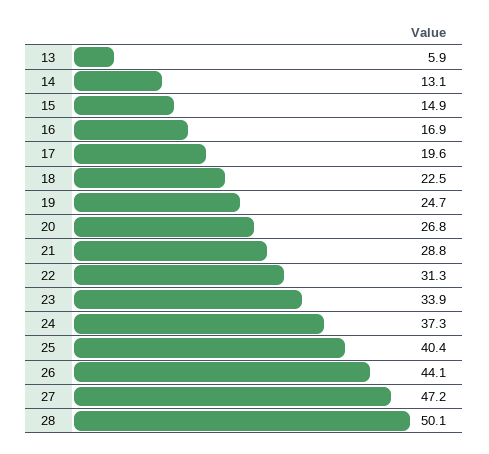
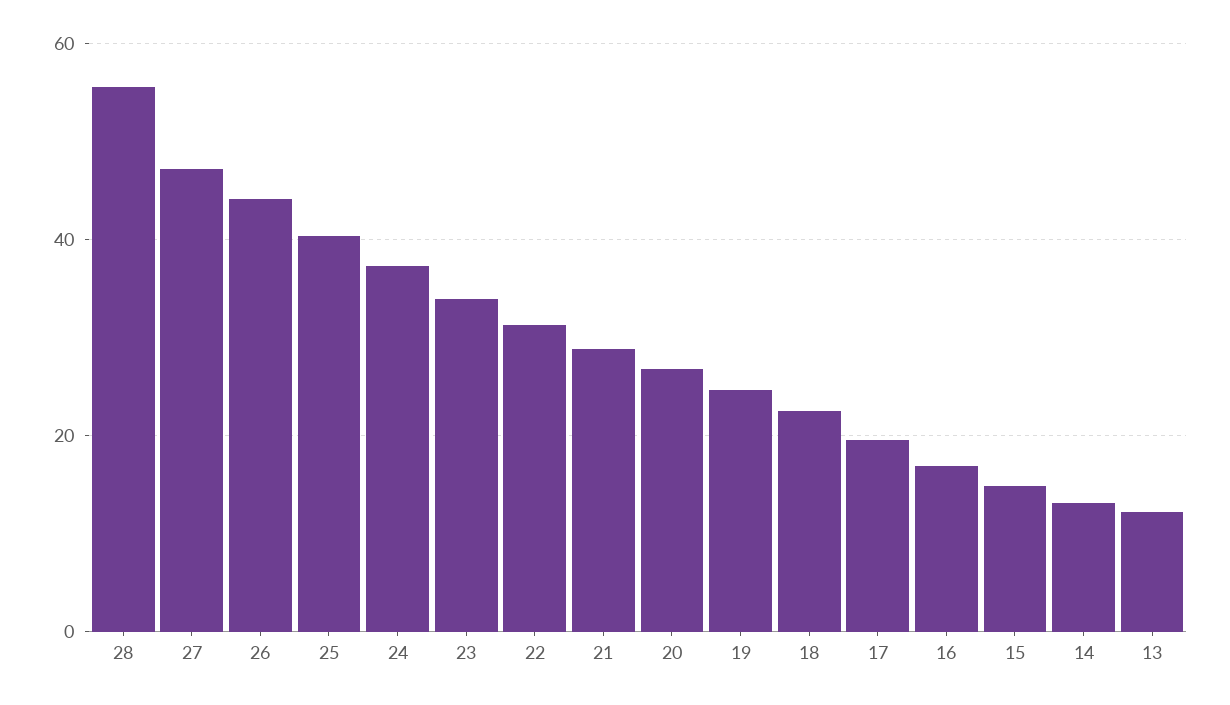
  {
-   "13": 5.9,
+   "13": 12,
    "14": 13.1,
    "15": 14.9,
    "16": 16.9,
    "17": 19.6,
    "18": 22.5,
    "19": 24.7,
    "20": 26.8,
    "21": 28.8,
    "22": 31.3,
    "23": 33.9,
    "24": 37.3,
    "25": 40.4,
    "26": 44.1,
    "27": 47.2,
-   "28": 50.1
+   "28": 56
  }

